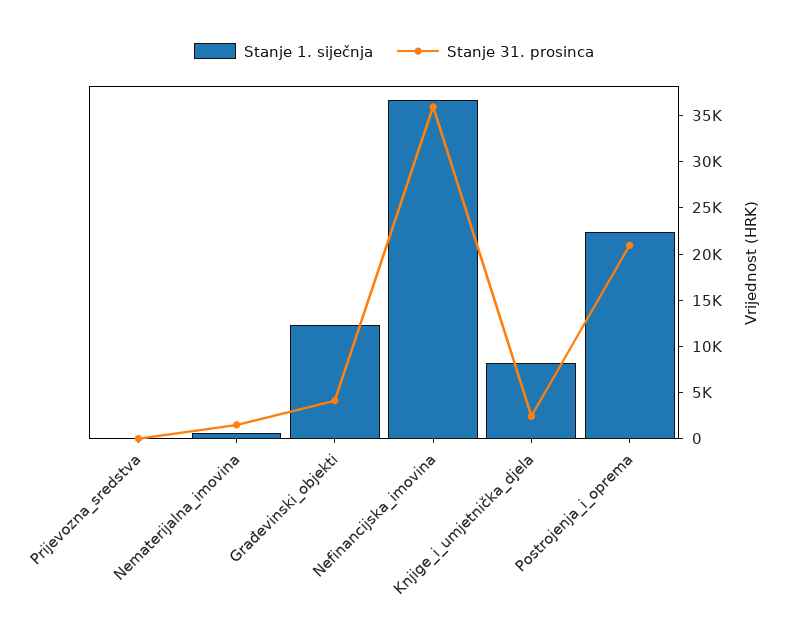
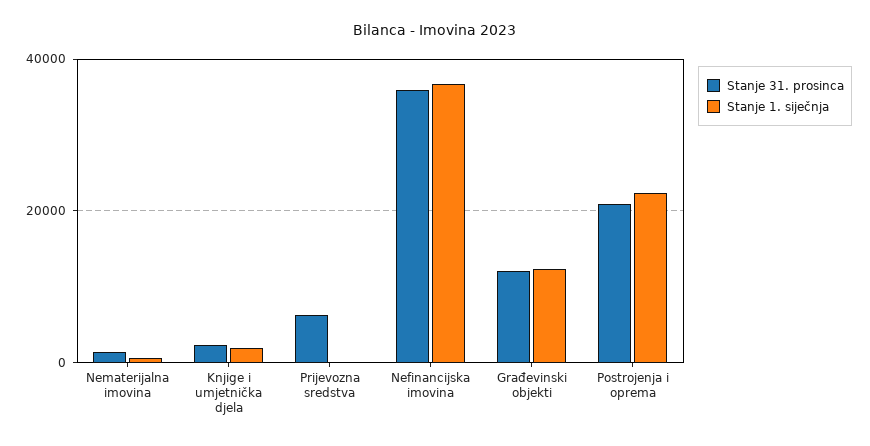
  {
    "Stanje 1. siječnja": {
      "Prijevozna_sredstva": 0,
      "Nematerijalna_imovina": 1000,
      "Građevinski_objekti": 12000,
      "Nefinancijska_imovina": 37000,
-     "Knjige_i_umjetnička_djela": 8000,
+     "Knjige_i_umjetnička_djela": 2000,
      "Postrojenja_i_oprema": 22000
    },
    "Stanje 31. prosinca": {
-     "Prijevozna_sredstva": 0,
+     "Prijevozna_sredstva": 6000,
      "Nematerijalna_imovina": 1000,
-     "Građevinski_objekti": 4000,
+     "Građevinski_objekti": 12000,
      "Nefinancijska_imovina": 36000,
      "Knjige_i_umjetnička_djela": 2000,
      "Postrojenja_i_oprema": 21000
    }
  }

